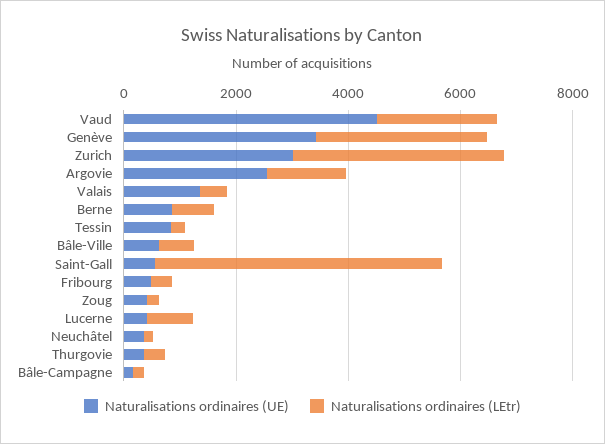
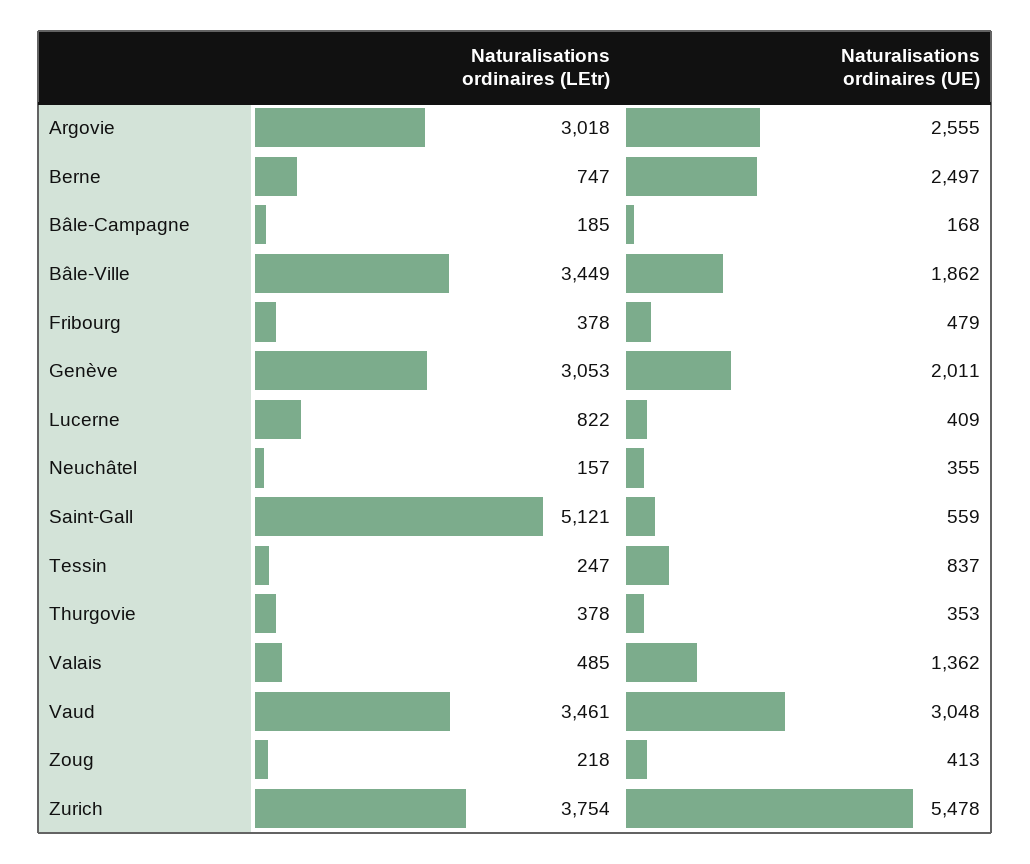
  {
    "Naturalisations ordinaires (UE)": {
-     "Vaud": 4500,
+     "Vaud": 3048,
-     "Genève": 3500,
+     "Genève": 2011,
-     "Zurich": 3000,
+     "Zurich": 5478,
      "Argovie": 2555,
      "Valais": 1362,
-     "Berne": 1000,
+     "Berne": 2497,
      "Tessin": 837,
-     "Bâle-Ville": 500,
+     "Bâle-Ville": 1862,
      "Saint-Gall": 559,
      "Fribourg": 479,
      "Zoug": 413,
      "Lucerne": 409,
      "Neuchâtel": 355,
      "Thurgovie": 353,
      "Bâle-Campagne": 168
    },
    "Naturalisations ordinaires (LEtr)": {
-     "Vaud": 2000,
+     "Vaud": 3461,
      "Genève": 3053,
      "Zurich": 3754,
-     "Argovie": 1500,
+     "Argovie": 3018,
      "Valais": 485,
      "Berne": 747,
      "Tessin": 247,
-     "Bâle-Ville": 500,
+     "Bâle-Ville": 3449,
      "Saint-Gall": 5121,
      "Fribourg": 378,
      "Zoug": 218,
      "Lucerne": 822,
      "Neuchâtel": 157,
      "Thurgovie": 378,
      "Bâle-Campagne": 185
    }
  }

